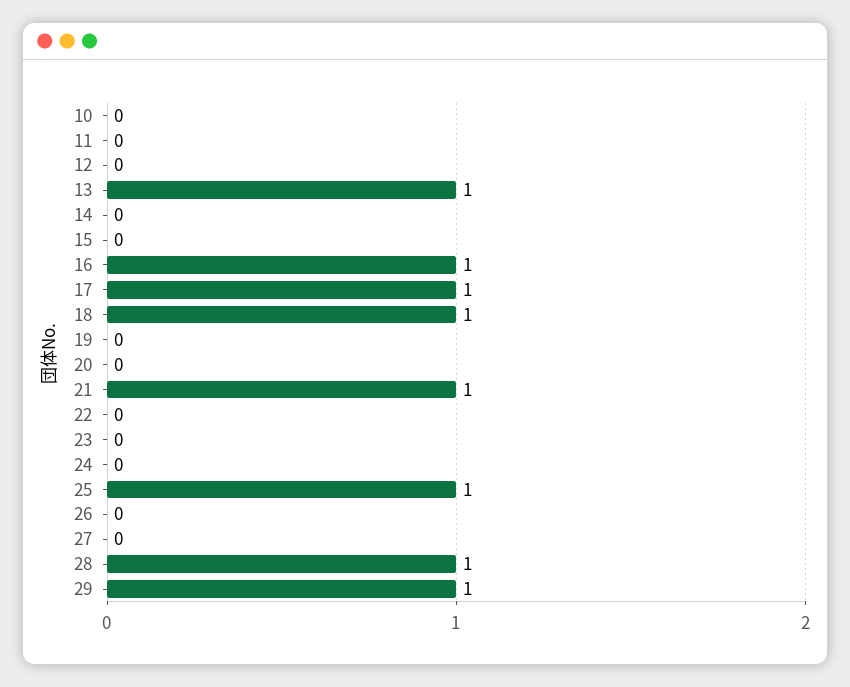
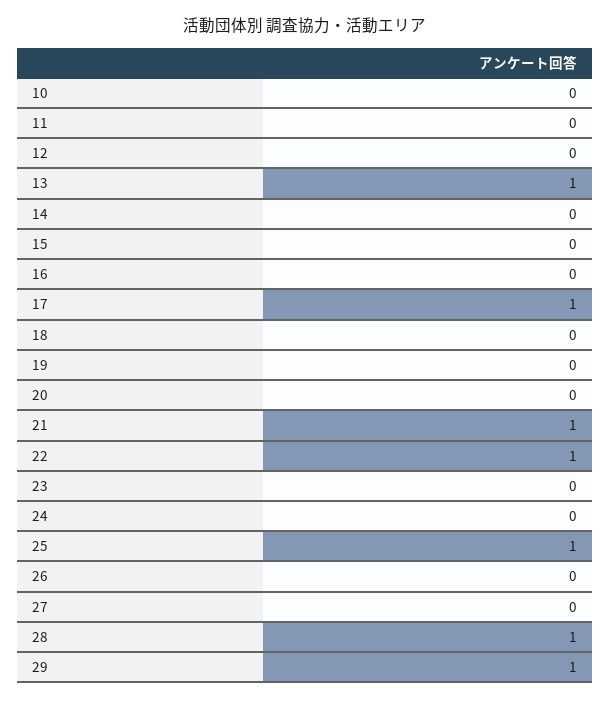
  {
    "10": 0,
    "11": 0,
    "12": 0,
    "13": 1,
    "14": 0,
    "15": 0,
-   "16": 1,
+   "16": 0,
    "17": 1,
-   "18": 1,
+   "18": 0,
    "19": 0,
    "20": 0,
    "21": 1,
-   "22": 0,
+   "22": 1,
    "23": 0,
    "24": 0,
    "25": 1,
    "26": 0,
    "27": 0,
    "28": 1,
    "29": 1
  }

